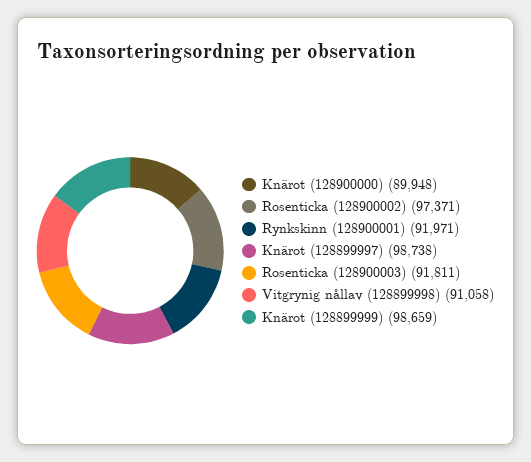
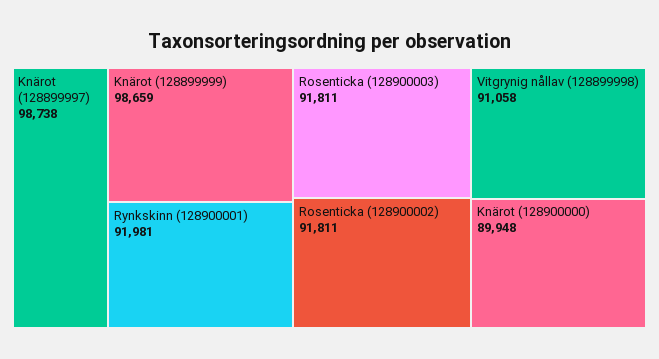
  {
    "Knärot (128900000)": 89948,
-   "Rosenticka (128900002)": 97371,
+   "Rosenticka (128900002)": 91811,
-   "Rynkskinn (128900001)": 91971,
+   "Rynkskinn (128900001)": 91981,
    "Knärot (128899997)": 98738,
    "Rosenticka (128900003)": 91811,
    "Vitgrynig nållav (128899998)": 91058,
    "Knärot (128899999)": 98659
  }

